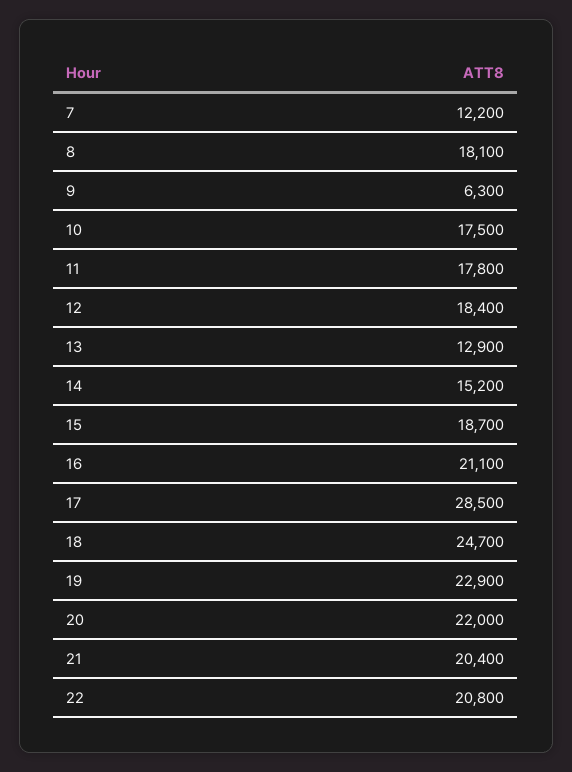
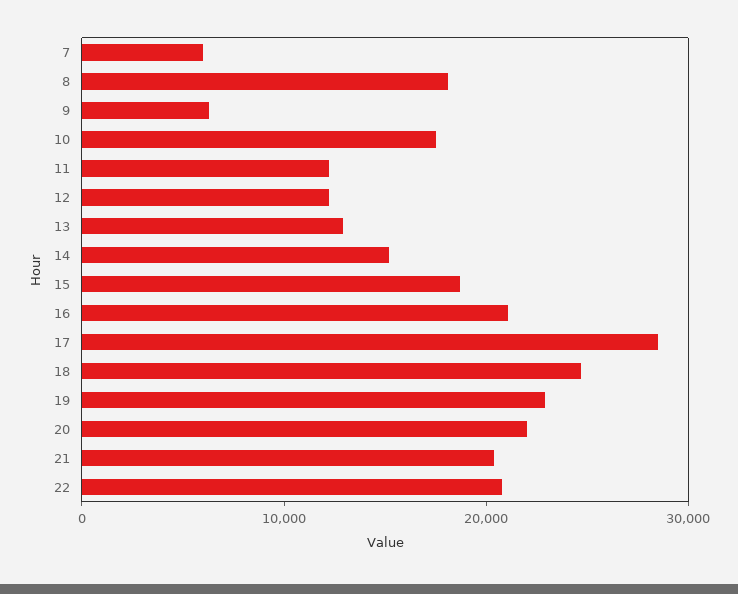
  {
-   "7": 12200,
+   "7": 6000,
    "8": 18100,
    "9": 6300,
    "10": 17500,
-   "11": 17800,
+   "11": 12000,
-   "12": 18400,
+   "12": 12000,
    "13": 12900,
    "14": 15200,
    "15": 18700,
    "16": 21100,
    "17": 28500,
    "18": 24700,
    "19": 22900,
    "20": 22000,
    "21": 20400,
    "22": 20800
  }

